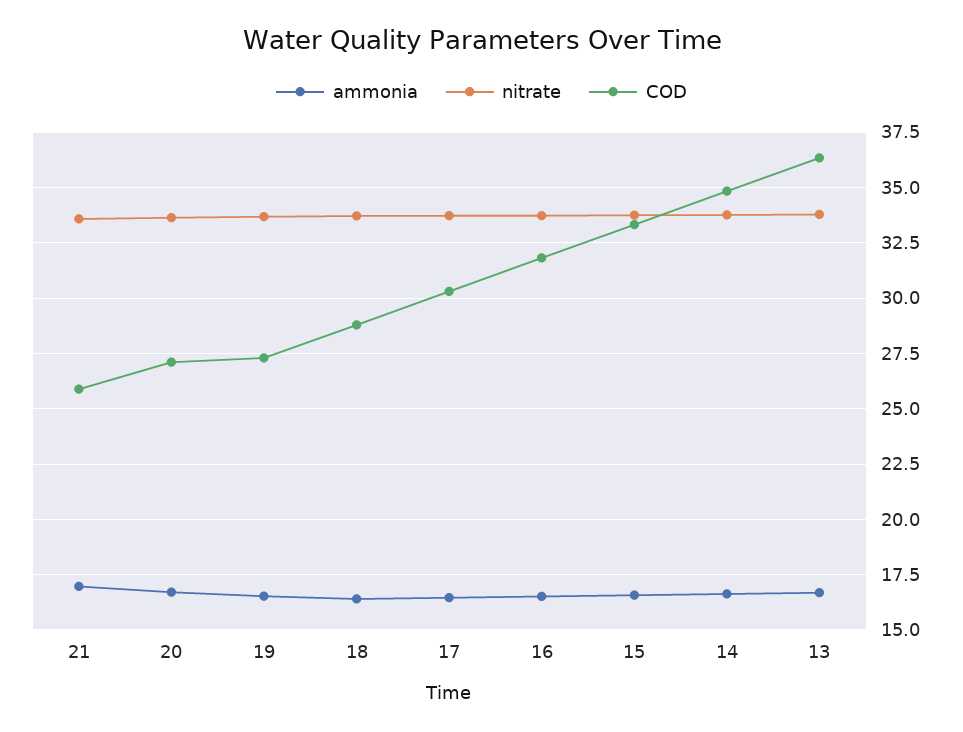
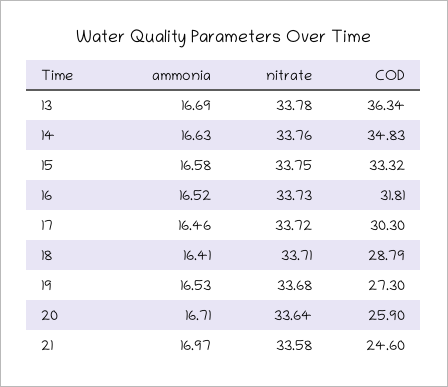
  {
    "ammonia": {
      "21": 16.97,
      "20": 16.71,
      "19": 16.53,
      "18": 16.41,
      "17": 16.46,
      "16": 16.52,
      "15": 16.58,
      "14": 16.63,
      "13": 16.69
    },
    "nitrate": {
      "21": 33.58,
      "20": 33.64,
      "19": 33.68,
      "18": 33.71,
      "17": 33.72,
      "16": 33.73,
      "15": 33.75,
      "14": 33.76,
      "13": 33.78
    },
    "COD": {
-     "21": 26,
+     "21": 24.6,
-     "20": 27,
+     "20": 25.9,
      "19": 27.3,
      "18": 28.79,
      "17": 30.3,
      "16": 31.81,
      "15": 33.32,
      "14": 34.83,
      "13": 36.34
    }
  }

